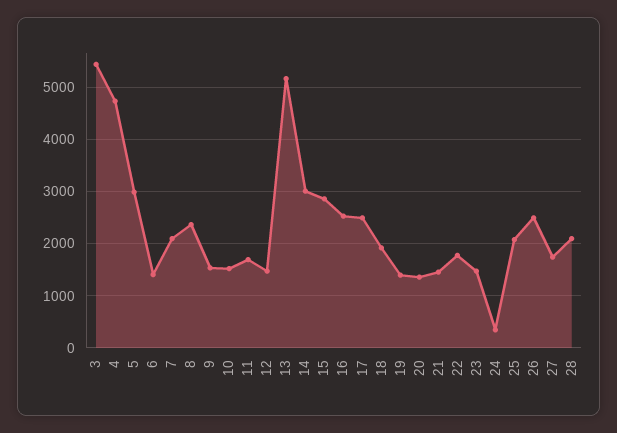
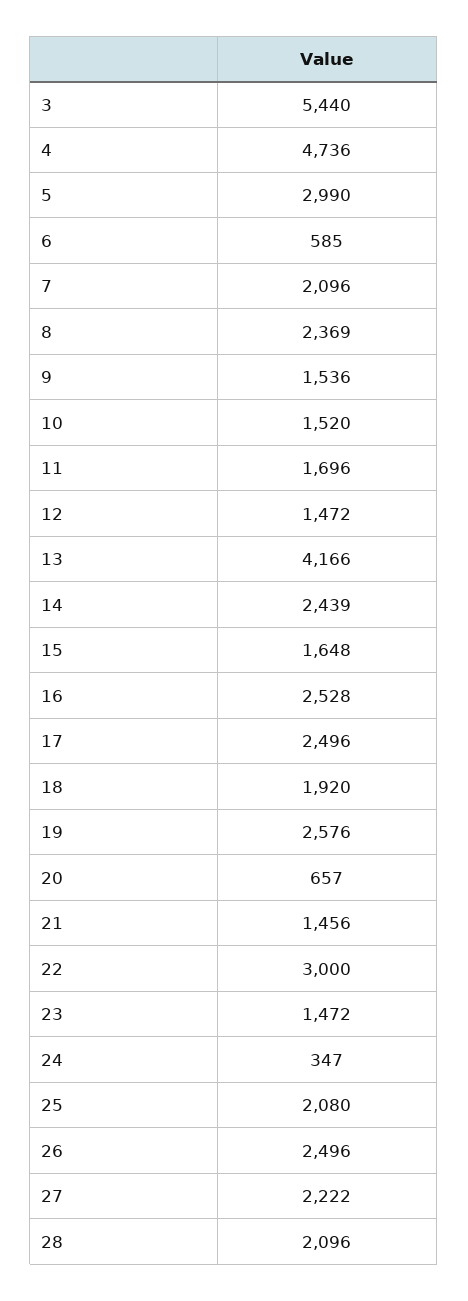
  {
    "3": 5440,
    "4": 4736,
    "5": 2990,
-   "6": 1400,
+   "6": 585,
    "7": 2096,
    "8": 2369,
    "9": 1536,
    "10": 1520,
    "11": 1696,
    "12": 1472,
-   "13": 5200,
+   "13": 4166,
-   "14": 3000,
+   "14": 2439,
-   "15": 2800,
+   "15": 1648,
    "16": 2528,
    "17": 2496,
    "18": 1920,
-   "19": 1400,
+   "19": 2576,
-   "20": 1400,
+   "20": 657,
    "21": 1456,
-   "22": 1800,
+   "22": 3000,
    "23": 1472,
    "24": 347,
    "25": 2080,
    "26": 2496,
-   "27": 1800,
+   "27": 2222,
    "28": 2096
  }

